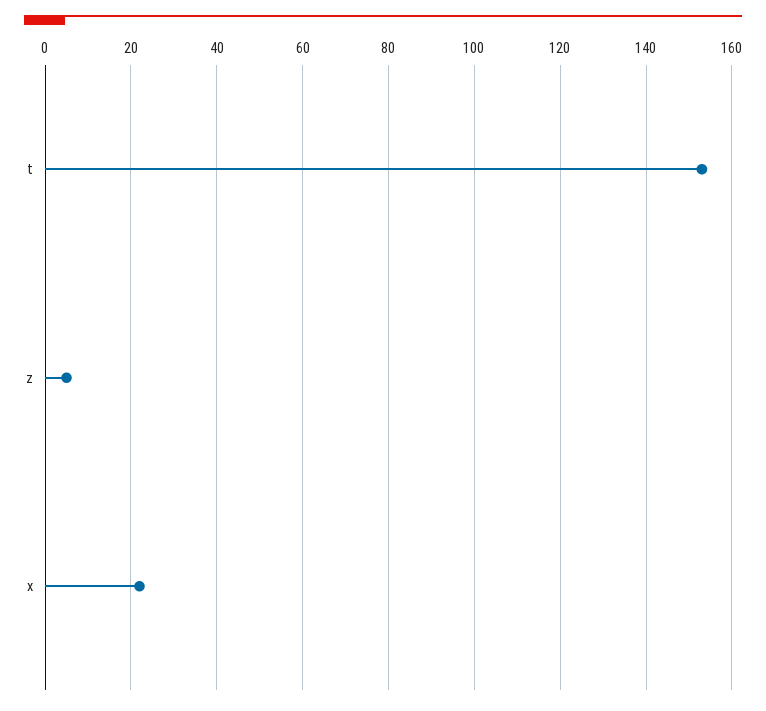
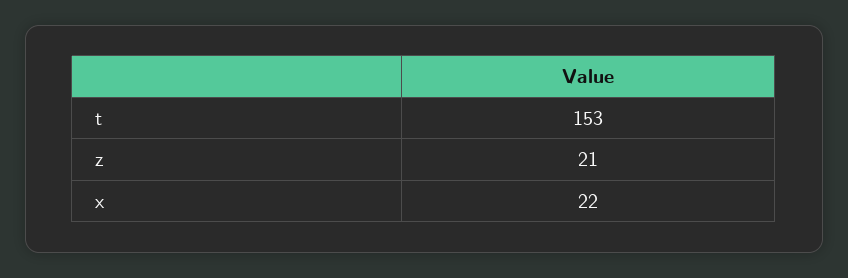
  {
    "t": 153,
-   "z": 5,
+   "z": 21,
    "x": 22
  }

